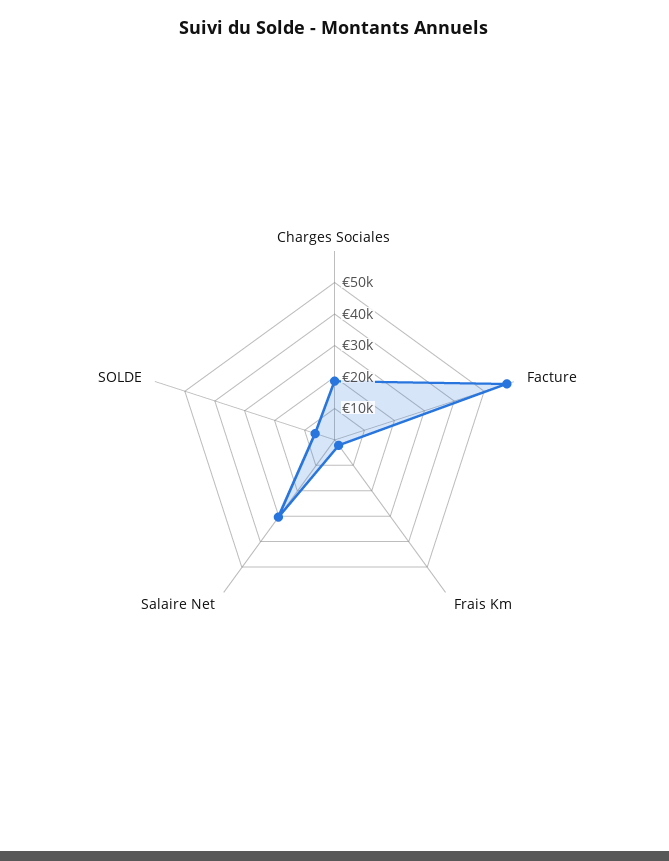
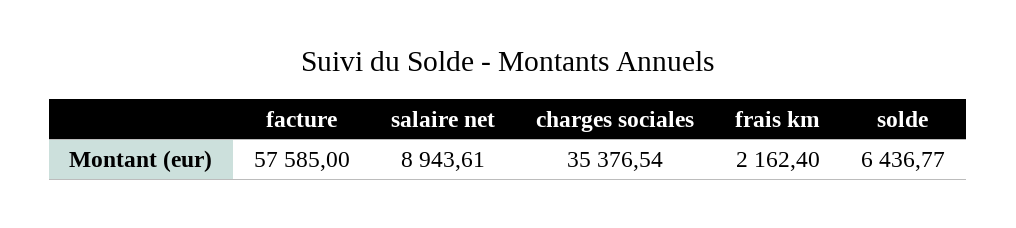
  {
-   "Charges Sociales": 20000,
+   "Charges Sociales": 35376.54,
    "Facture": 57585,
    "Frais Km": 2162.4,
-   "Salaire Net": 30000,
+   "Salaire Net": 8943.61,
    "SOLDE": 6436.77
  }

